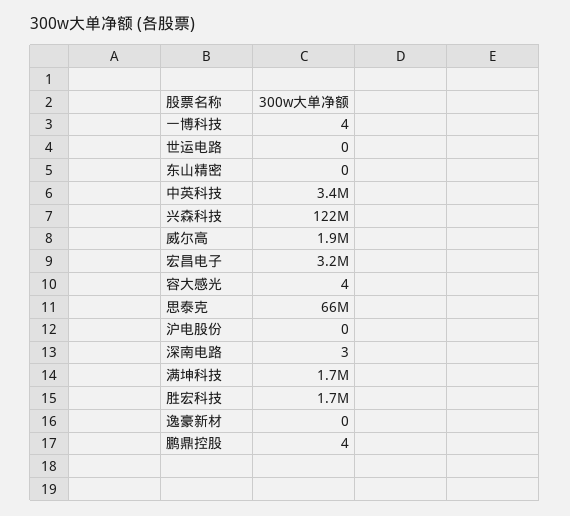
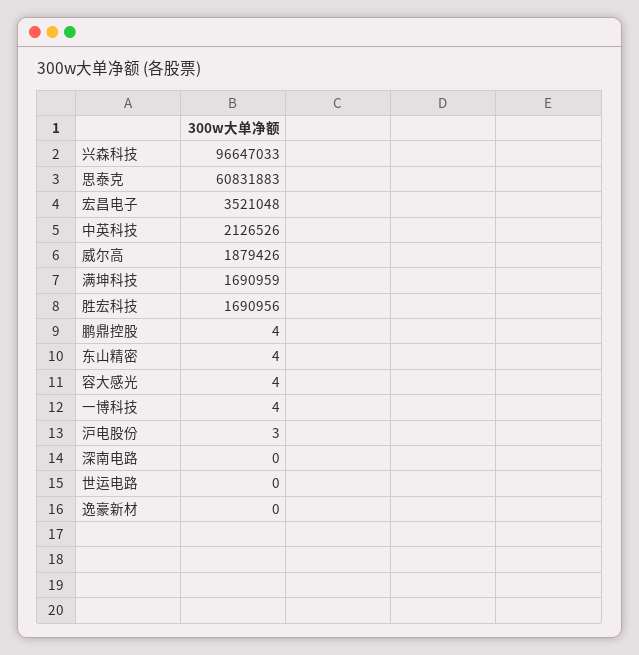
  {
    "一博科技": 4,
    "世运电路": 0,
-   "东山精密": 0,
+   "东山精密": 4,
-   "中英科技": 3400000,
+   "中英科技": 2126526,
-   "兴森科技": 122000000,
+   "兴森科技": 96647033,
    "威尔高": 1879426,
-   "宏昌电子": 3200000,
+   "宏昌电子": 3521048,
    "容大感光": 4,
-   "思泰克": 66000000,
+   "思泰克": 60831883,
-   "沪电股份": 0,
+   "沪电股份": 3,
-   "深南电路": 3,
+   "深南电路": 0,
    "满坤科技": 1690959,
    "胜宏科技": 1690956,
    "逸豪新材": 0,
    "鹏鼎控股": 4
  }

